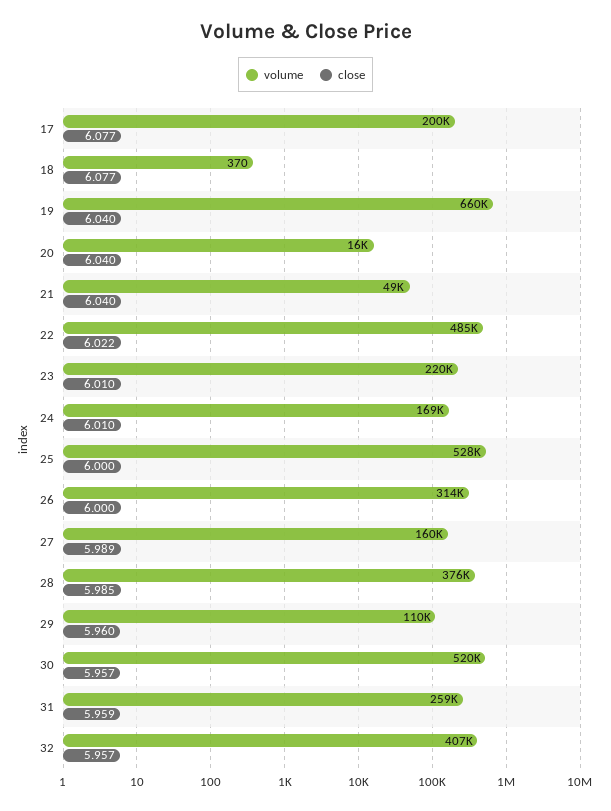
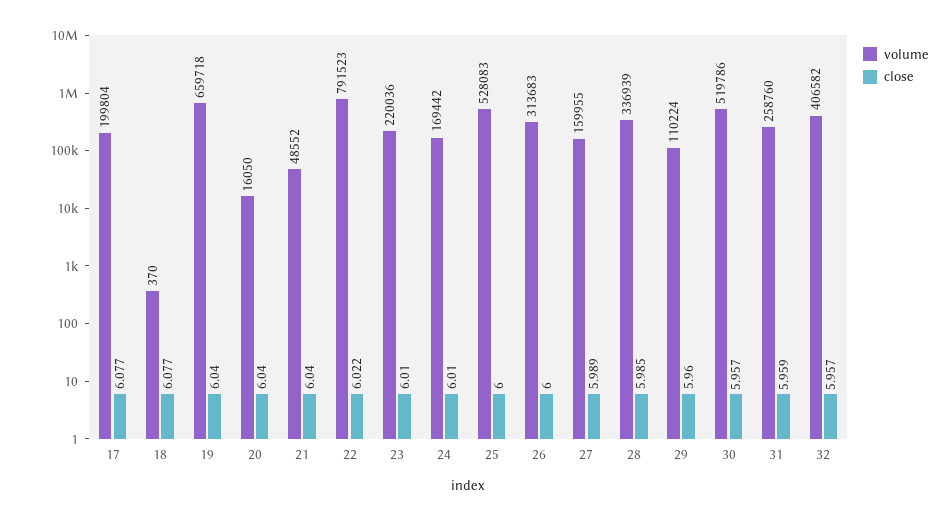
  {
    "volume": {
      "17": 199804,
      "18": 370,
      "19": 659718,
      "20": 16050,
      "21": 48552,
-     "22": 485000,
+     "22": 791523,
      "23": 220036,
      "24": 169442,
      "25": 528083,
      "26": 313683,
      "27": 159955,
-     "28": 376000,
+     "28": 336939,
      "29": 110224,
      "30": 519786,
      "31": 258760,
      "32": 406582
    },
    "close": {
      "17": 6.077,
      "18": 6.077,
      "19": 6.04,
      "20": 6.04,
      "21": 6.04,
      "22": 6.022,
      "23": 6.01,
      "24": 6.01,
      "25": 6,
      "26": 6,
      "27": 5.989,
      "28": 5.985,
      "29": 5.96,
      "30": 5.957,
      "31": 5.959,
      "32": 5.957
    }
  }

